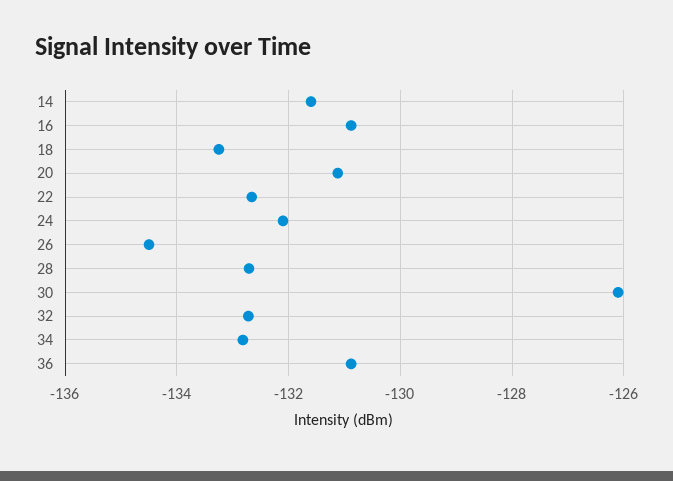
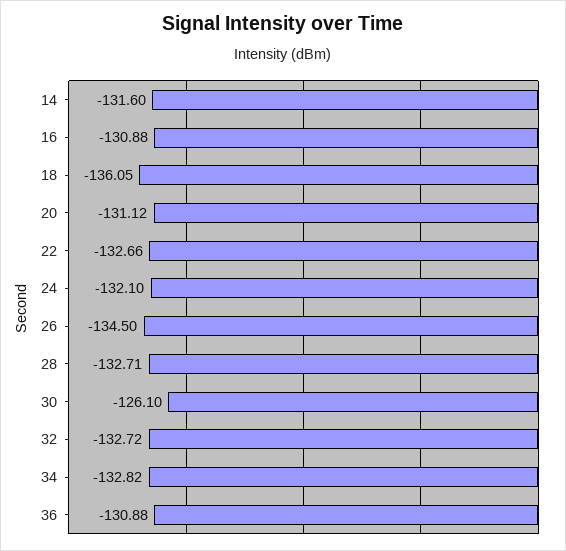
  {
    "14": -131.6,
    "16": -130.88,
-   "18": -133.2,
+   "18": -136.05,
    "20": -131.12,
    "22": -132.66,
    "24": -132.1,
    "26": -134.5,
    "28": -132.71,
    "30": -126.1,
    "32": -132.72,
    "34": -132.82,
    "36": -130.88
  }

